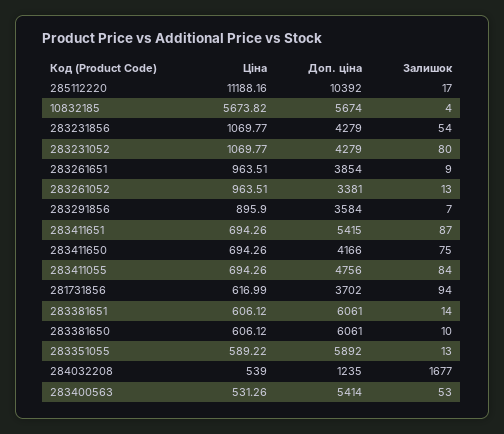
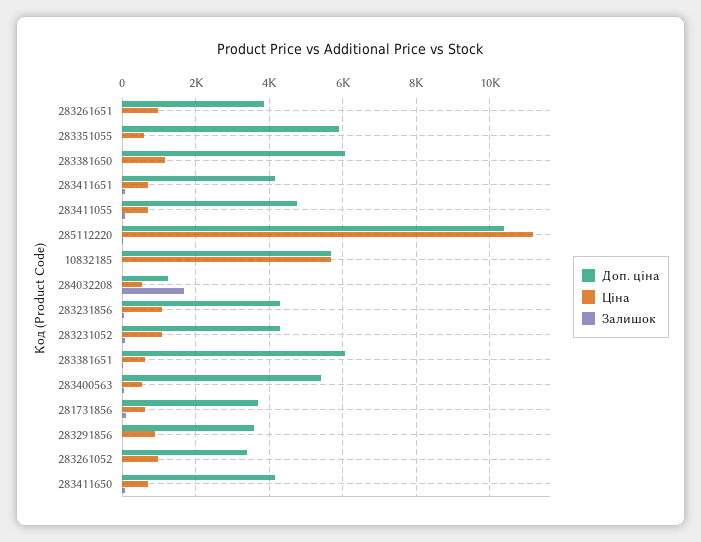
  {
    "Ціна": {
      "285112220": 11188.16,
      "10832185": 5673.82,
      "283231856": 1069.77,
      "283231052": 1069.77,
      "283261651": 963.51,
      "283261052": 963.51,
      "283291856": 895.9,
      "283411651": 694.26,
      "283411650": 694.26,
      "283411055": 694.26,
      "281731856": 616.99,
      "283381651": 606.12,
-     "283381650": 606.12,
+     "283381650": 1200,
      "283351055": 589.22,
      "284032208": 539,
      "283400563": 531.26
    },
    "Доп. ціна": {
      "285112220": 10392,
      "10832185": 5674,
      "283231856": 4279,
      "283231052": 4279,
      "283261651": 3854,
      "283261052": 3381,
      "283291856": 3584,
-     "283411651": 5415,
+     "283411651": 4200,
      "283411650": 4166,
      "283411055": 4756,
      "281731856": 3702,
      "283381651": 6061,
      "283381650": 6061,
      "283351055": 5892,
      "284032208": 1235,
      "283400563": 5414
    },
    "Залишок": {
      "285112220": 17,
      "10832185": 4,
      "283231856": 54,
      "283231052": 80,
      "283261651": 9,
      "283261052": 13,
      "283291856": 7,
      "283411651": 87,
      "283411650": 75,
      "283411055": 84,
      "281731856": 94,
      "283381651": 14,
      "283381650": 10,
      "283351055": 13,
      "284032208": 1677,
      "283400563": 53
    }
  }

